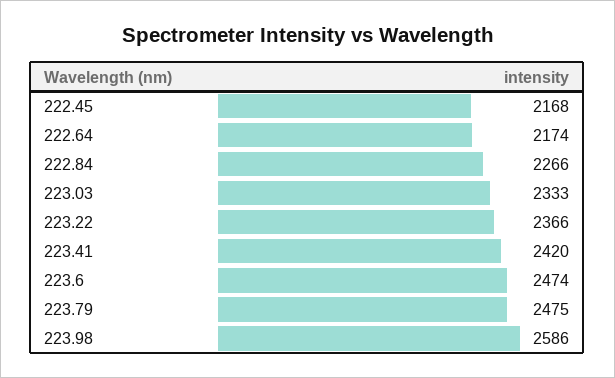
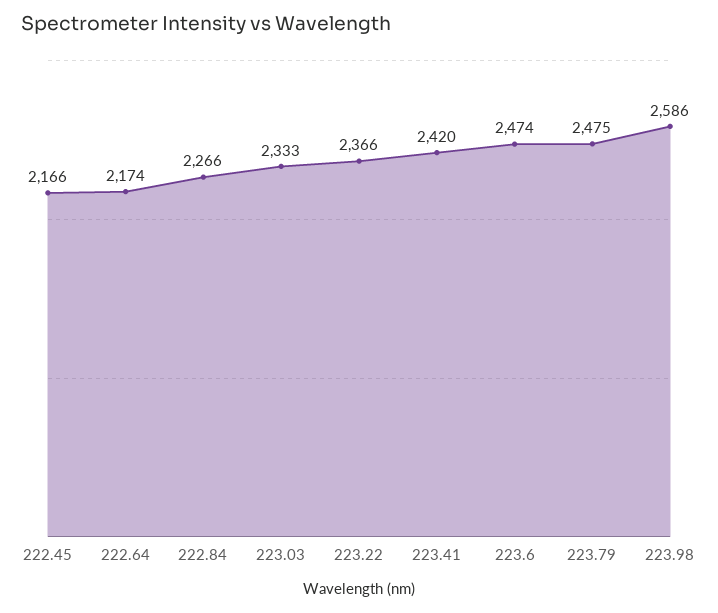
  {
-   "222.45": 2168,
+   "222.45": 2166,
    "222.64": 2174,
    "222.84": 2266,
    "223.03": 2333,
    "223.22": 2366,
    "223.41": 2420,
    "223.6": 2474,
    "223.79": 2475,
    "223.98": 2586
  }

